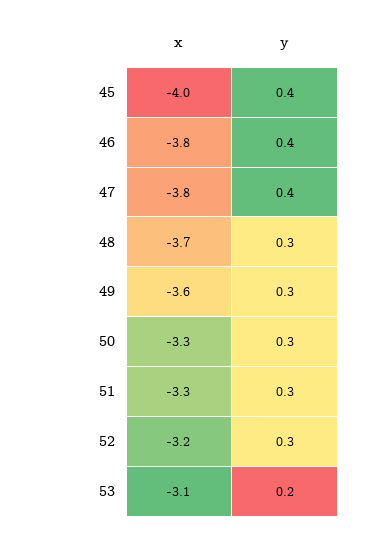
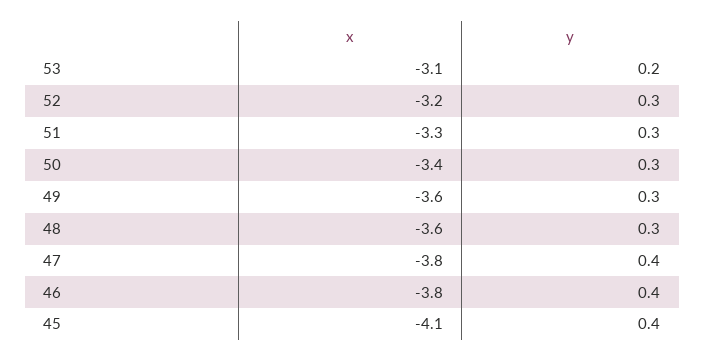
  {
    "x": {
-     "45": -4,
+     "45": -4.1,
      "46": -3.8,
      "47": -3.8,
-     "48": -3.7,
+     "48": -3.6,
      "49": -3.6,
-     "50": -3.3,
+     "50": -3.4,
      "51": -3.3,
      "52": -3.2,
      "53": -3.1
    },
    "y": {
      "45": 0.4,
      "46": 0.4,
      "47": 0.4,
      "48": 0.3,
      "49": 0.3,
      "50": 0.3,
      "51": 0.3,
      "52": 0.3,
      "53": 0.2
    }
  }

